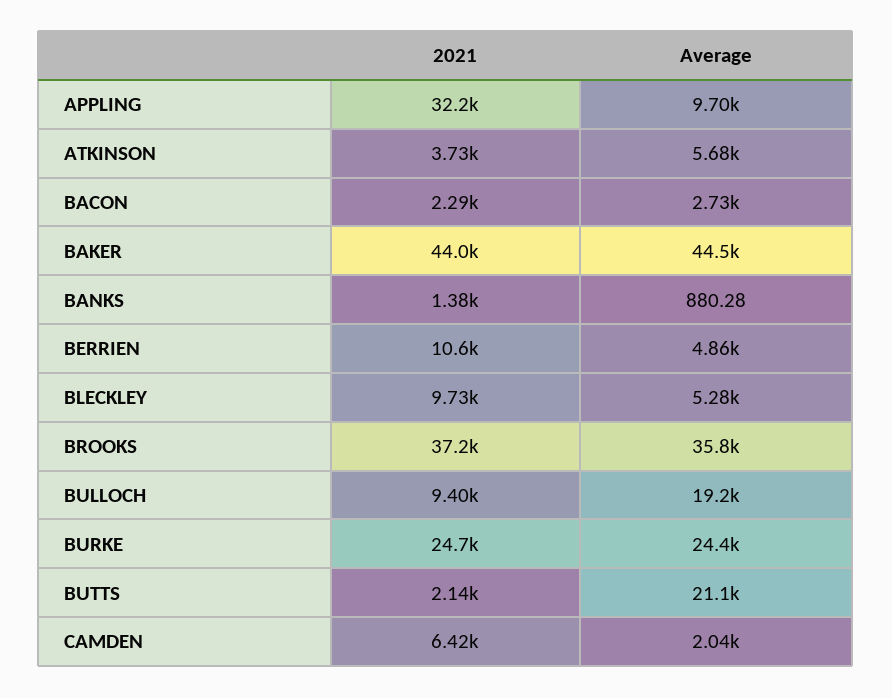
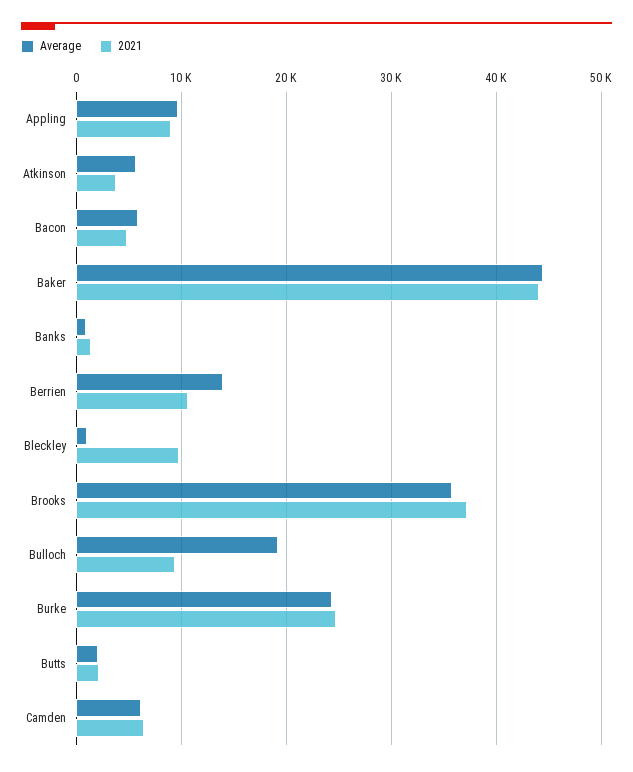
  {
    "2021": {
-     "APPLING": 32200,
+     "APPLING": 9000,
      "ATKINSON": 3730,
-     "BACON": 2290,
+     "BACON": 5000,
      "BAKER": 44000,
      "BANKS": 1380,
      "BERRIEN": 10600,
      "BLECKLEY": 9730,
      "BROOKS": 37200,
      "BULLOCH": 9400,
      "BURKE": 24700,
      "BUTTS": 2140,
      "CAMDEN": 6420
    },
    "Average": {
      "APPLING": 9700,
      "ATKINSON": 5680,
-     "BACON": 2730,
+     "BACON": 6000,
      "BAKER": 44500,
      "BANKS": 880.28,
-     "BERRIEN": 4860,
+     "BERRIEN": 14000,
-     "BLECKLEY": 5280,
+     "BLECKLEY": 1000,
      "BROOKS": 35800,
      "BULLOCH": 19200,
      "BURKE": 24400,
-     "BUTTS": 21100,
+     "BUTTS": 2000,
-     "CAMDEN": 2040
+     "CAMDEN": 6000
    }
  }

